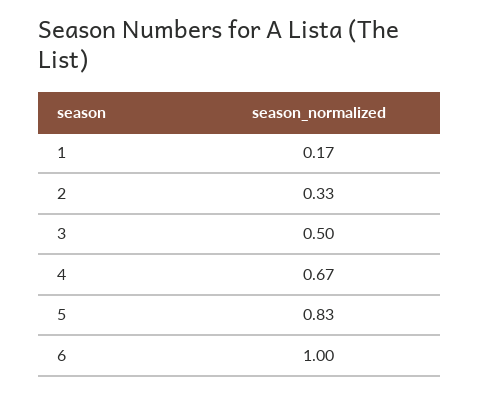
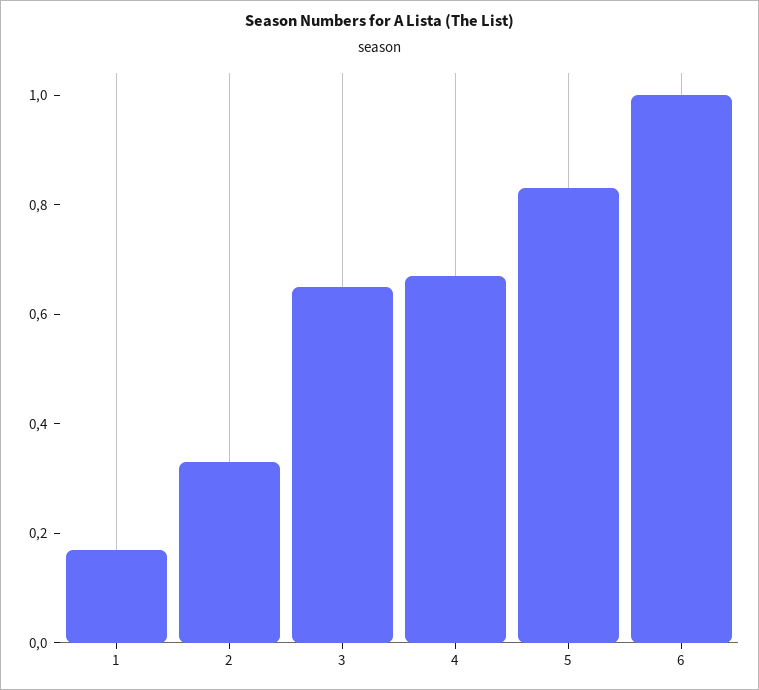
  {
    "1": 0.17,
    "2": 0.33,
-   "3": 0.5,
+   "3": 0.65,
    "4": 0.67,
    "5": 0.83,
    "6": 1
  }

